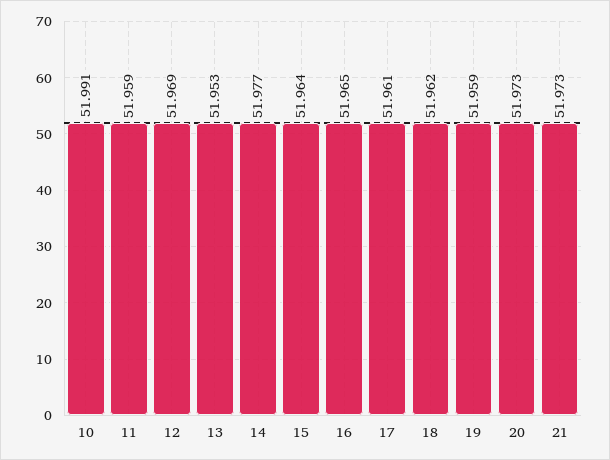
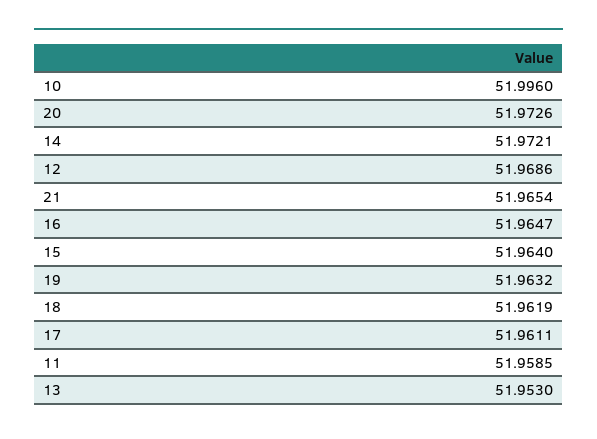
  {
-   "10": 51.991,
+   "10": 51.996,
    "11": 51.9585,
    "12": 51.9686,
    "13": 51.953,
-   "14": 51.977,
+   "14": 51.9721,
    "15": 51.964,
    "16": 51.9647,
    "17": 51.9611,
    "18": 51.9619,
-   "19": 51.959,
+   "19": 51.9632,
    "20": 51.9726,
-   "21": 51.973
+   "21": 51.9654
  }

